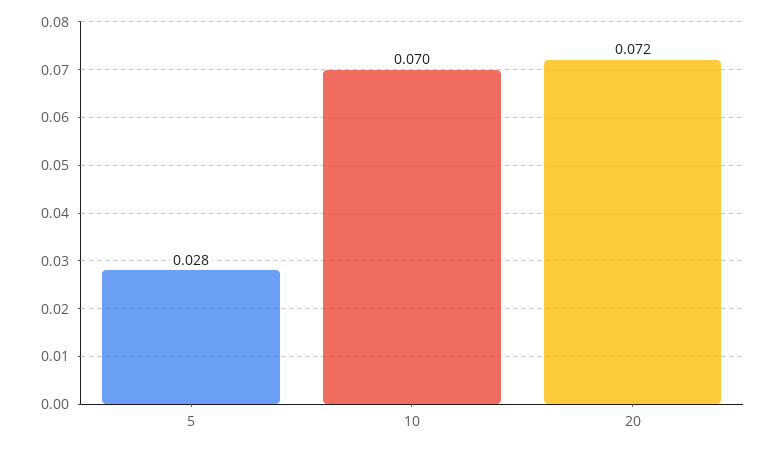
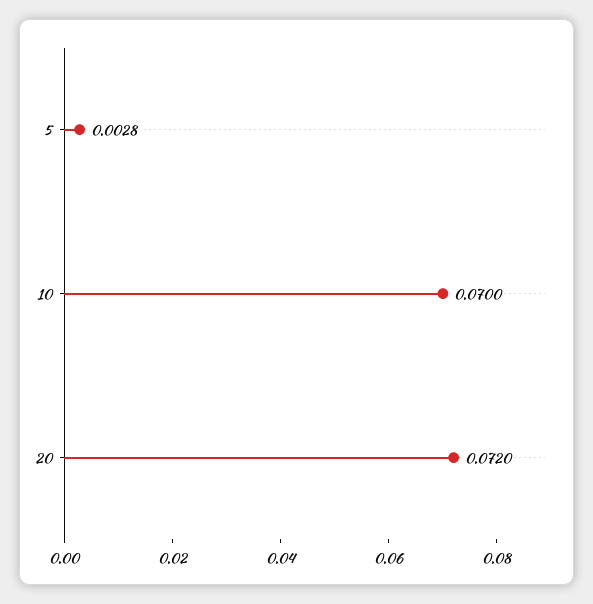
  {
-   "5": 0.028,
+   "5": 0.0028,
    "10": 0.07,
    "20": 0.072
  }

